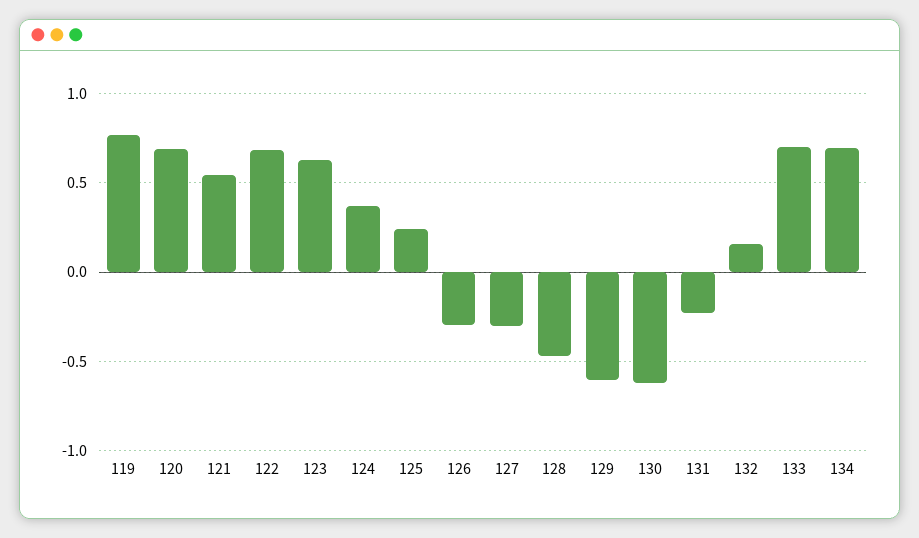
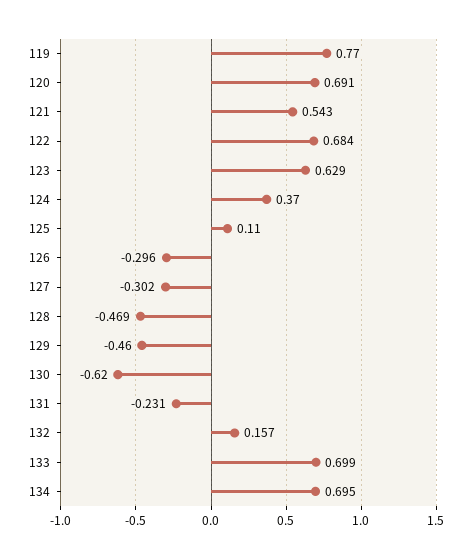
  {
    "119": 0.77,
    "120": 0.691,
    "121": 0.543,
    "122": 0.684,
    "123": 0.629,
    "124": 0.37,
-   "125": 0.25,
+   "125": 0.11,
    "126": -0.296,
    "127": -0.302,
    "128": -0.469,
-   "129": -0.6,
+   "129": -0.46,
    "130": -0.62,
    "131": -0.231,
    "132": 0.157,
    "133": 0.699,
    "134": 0.695
  }

